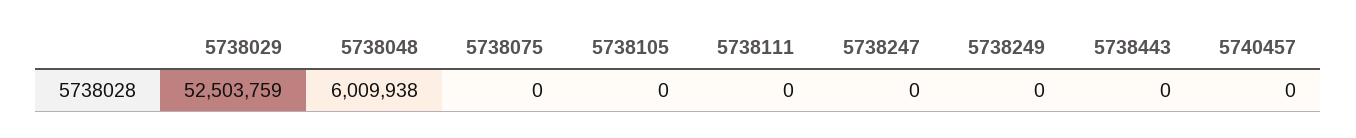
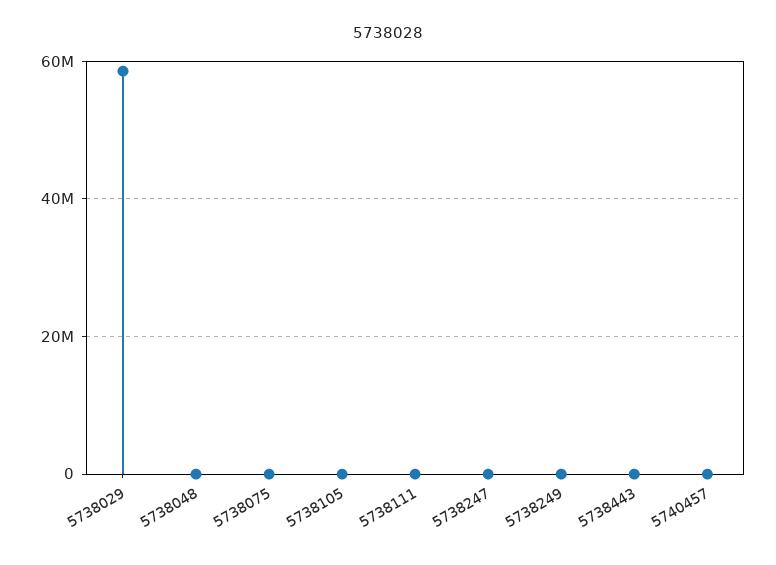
  {
-   "5738029": 52503759,
+   "5738029": 58000000,
-   "5738048": 6009938,
+   "5738048": 0,
    "5738075": 0,
    "5738105": 0,
    "5738111": 0,
    "5738247": 0,
    "5738249": 0,
    "5738443": 0,
    "5740457": 0
  }

